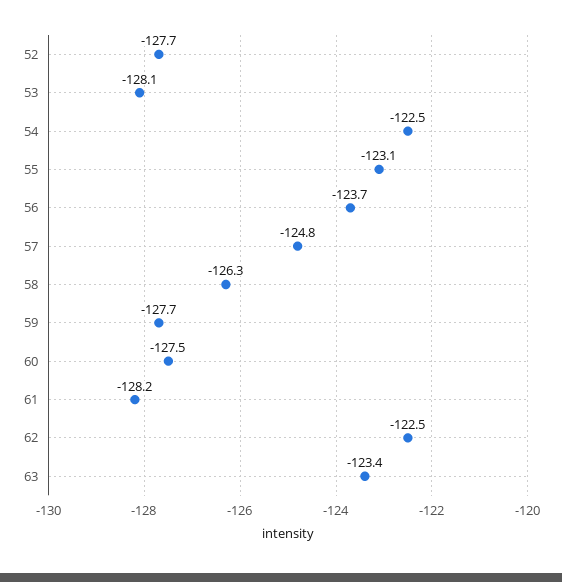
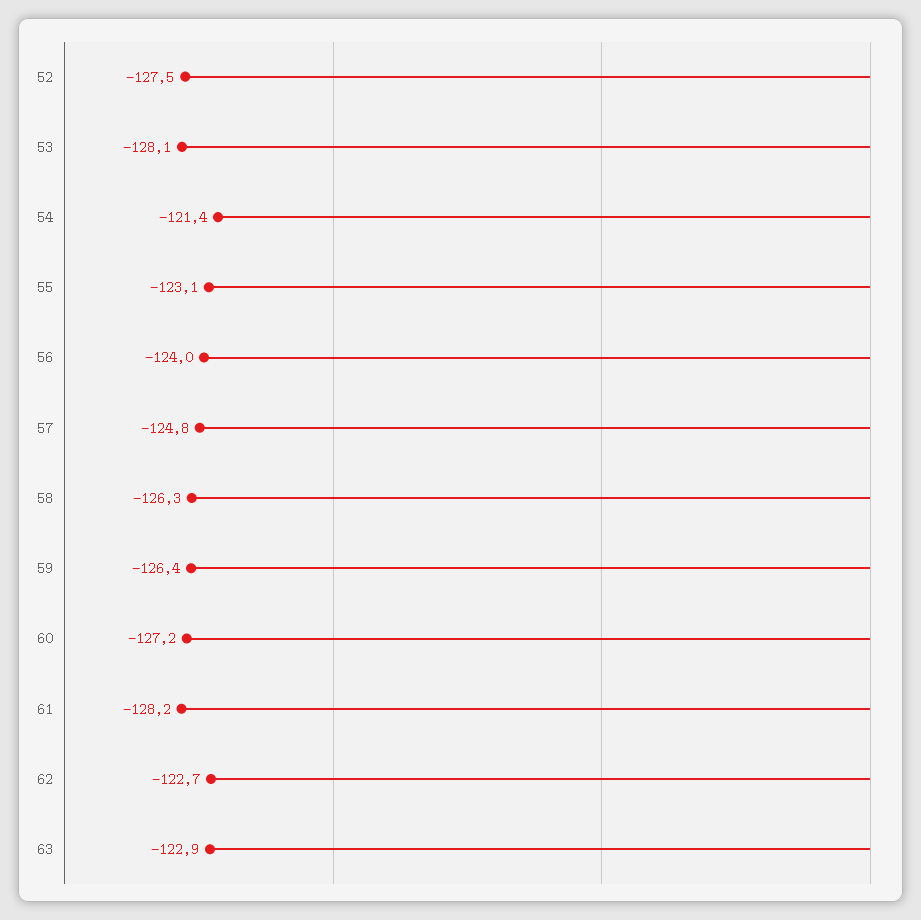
  {
-   "52": -127.7,
+   "52": -127.5,
    "53": -128.1,
-   "54": -122.5,
+   "54": -121.4,
    "55": -123.1,
-   "56": -123.7,
+   "56": -124,
    "57": -124.8,
    "58": -126.3,
-   "59": -127.7,
+   "59": -126.4,
-   "60": -127.5,
+   "60": -127.2,
    "61": -128.2,
-   "62": -122.5,
+   "62": -122.7,
-   "63": -123.4
+   "63": -122.9
  }

